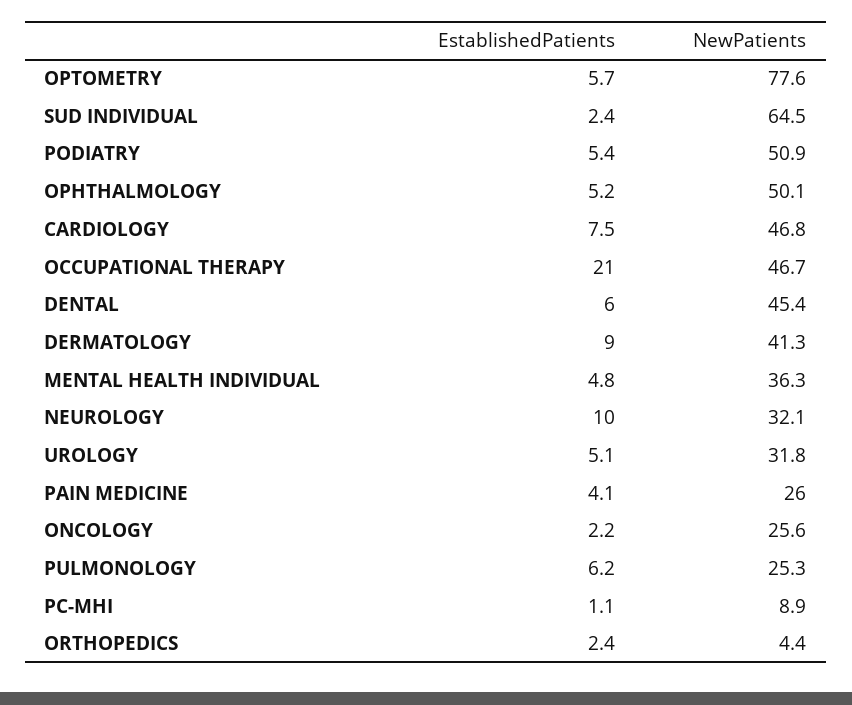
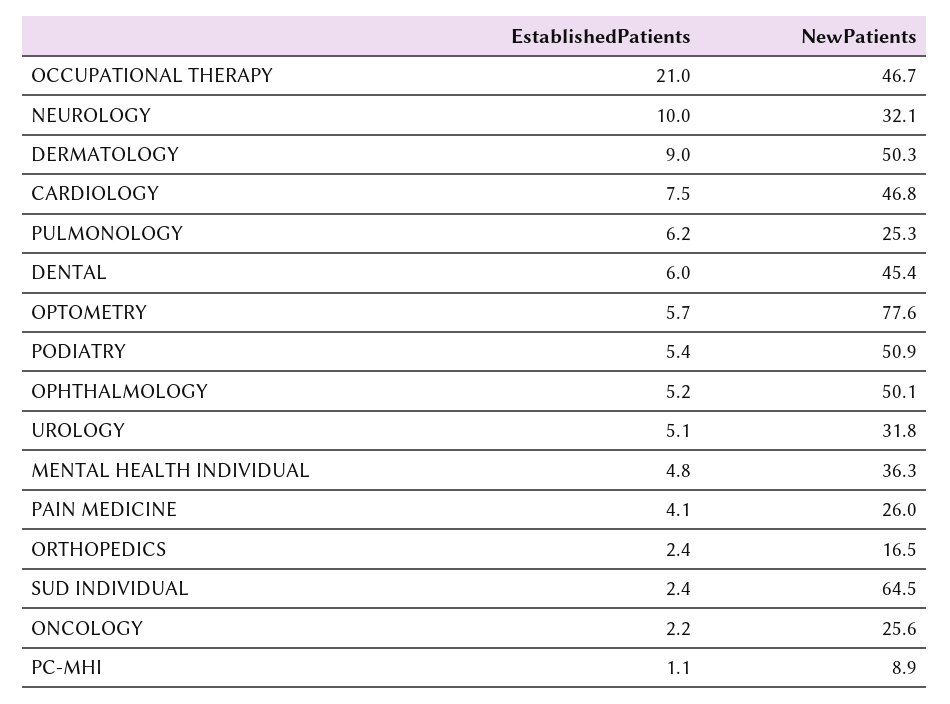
  {
    "EstablishedPatients": {
      "OPTOMETRY": 5.7,
      "SUD INDIVIDUAL": 2.4,
      "PODIATRY": 5.4,
      "OPHTHALMOLOGY": 5.2,
      "CARDIOLOGY": 7.5,
      "OCCUPATIONAL THERAPY": 21,
      "DENTAL": 6,
      "DERMATOLOGY": 9,
      "MENTAL HEALTH INDIVIDUAL": 4.8,
      "NEUROLOGY": 10,
      "UROLOGY": 5.1,
      "PAIN MEDICINE": 4.1,
      "ONCOLOGY": 2.2,
      "PULMONOLOGY": 6.2,
      "PC-MHI": 1.1,
      "ORTHOPEDICS": 2.4
    },
    "NewPatients": {
      "OPTOMETRY": 77.6,
      "SUD INDIVIDUAL": 64.5,
      "PODIATRY": 50.9,
      "OPHTHALMOLOGY": 50.1,
      "CARDIOLOGY": 46.8,
      "OCCUPATIONAL THERAPY": 46.7,
      "DENTAL": 45.4,
-     "DERMATOLOGY": 41.3,
+     "DERMATOLOGY": 50.3,
      "MENTAL HEALTH INDIVIDUAL": 36.3,
      "NEUROLOGY": 32.1,
      "UROLOGY": 31.8,
      "PAIN MEDICINE": 26,
      "ONCOLOGY": 25.6,
      "PULMONOLOGY": 25.3,
      "PC-MHI": 8.9,
-     "ORTHOPEDICS": 4.4
+     "ORTHOPEDICS": 16.5
    }
  }

